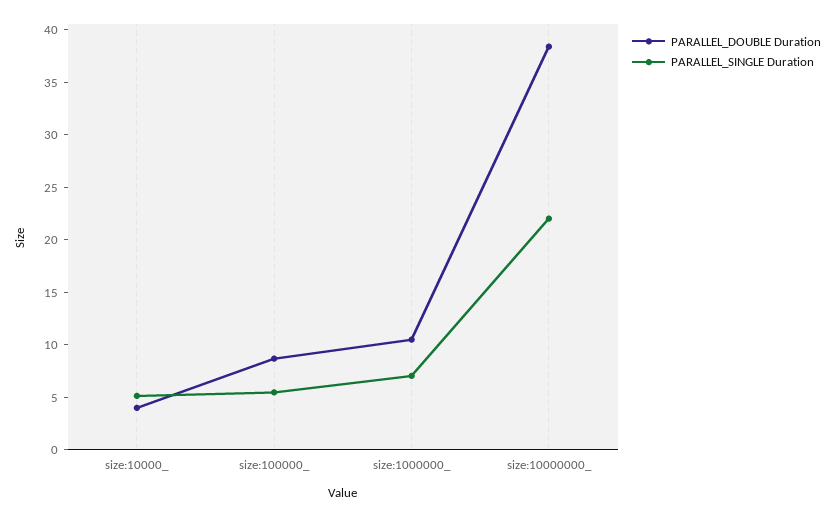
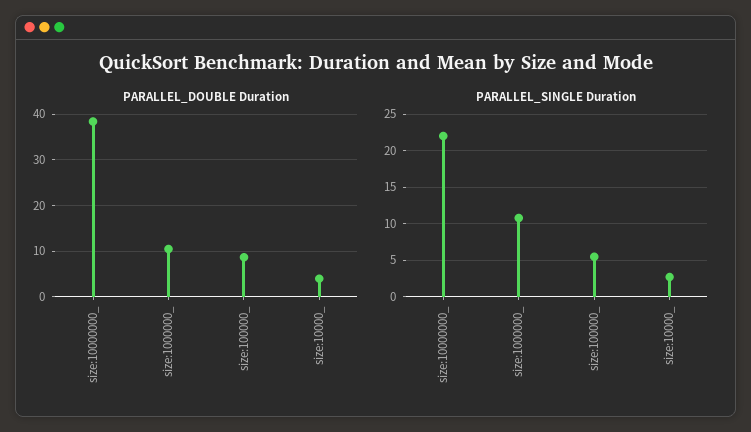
  {
    "PARALLEL_DOUBLE Duration": {
      "size:10000_": 4,
      "size:100000_": 9,
      "size:1000000_": 11,
      "size:10000000_": 38
    },
    "PARALLEL_SINGLE Duration": {
-     "size:10000_": 5,
+     "size:10000_": 3,
      "size:100000_": 5,
-     "size:1000000_": 7,
+     "size:1000000_": 11,
      "size:10000000_": 22
    }
  }

